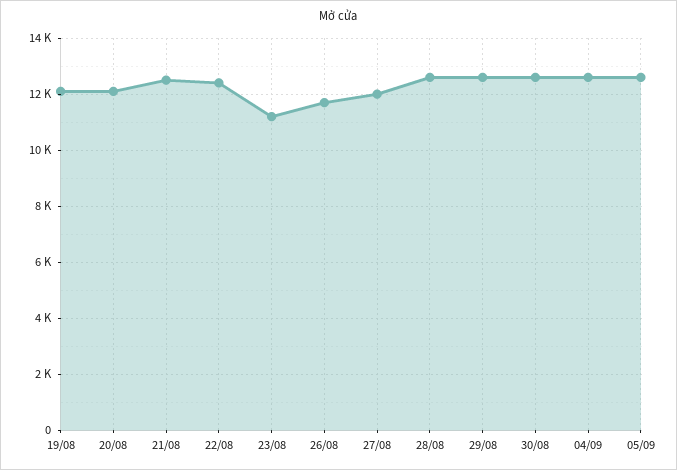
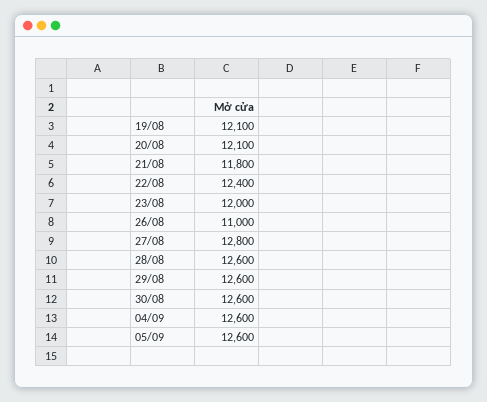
  {
    "19/08": 12100,
    "20/08": 12100,
-   "21/08": 12500,
+   "21/08": 11800,
    "22/08": 12400,
-   "23/08": 11250,
+   "23/08": 12000,
-   "26/08": 11750,
+   "26/08": 11000,
-   "27/08": 12000,
+   "27/08": 12800,
    "28/08": 12600,
    "29/08": 12600,
    "30/08": 12600,
    "04/09": 12600,
    "05/09": 12600
  }

